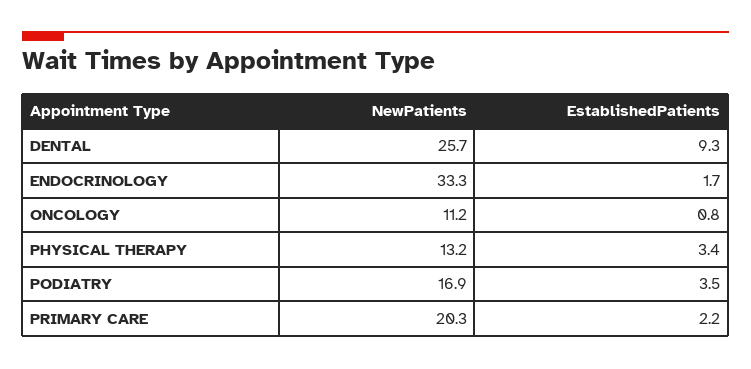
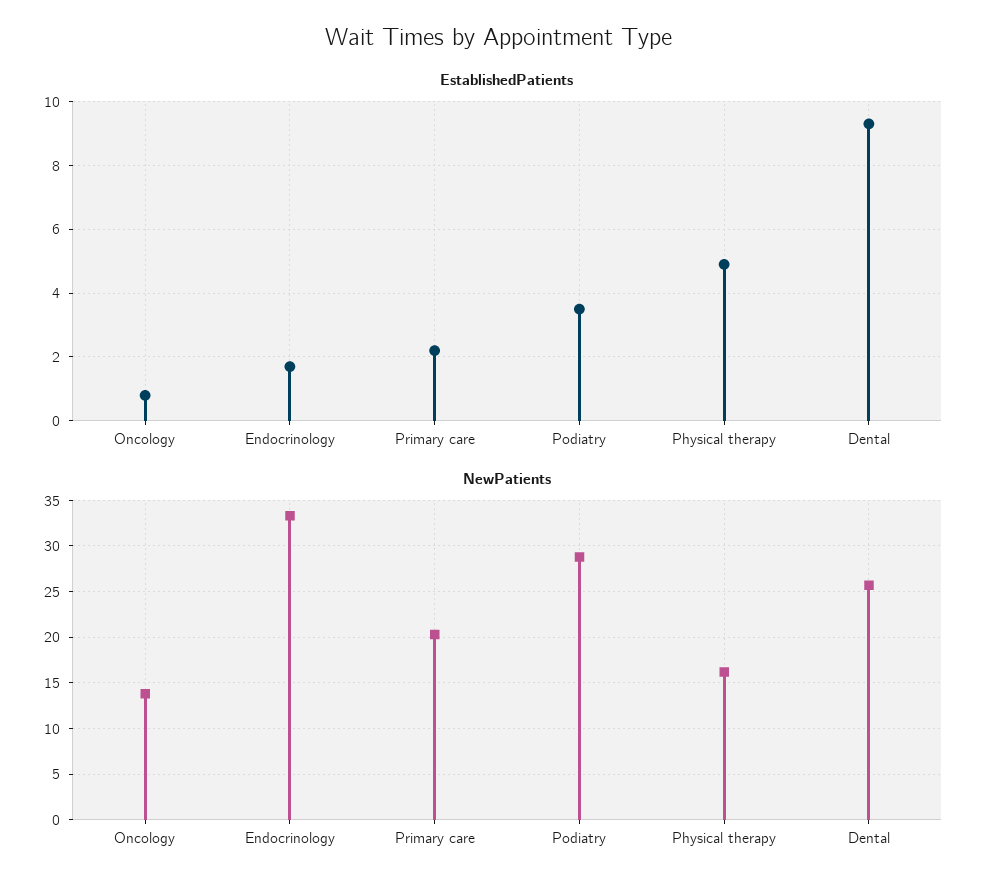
  {
    "NewPatients": {
      "DENTAL": 25.7,
      "ENDOCRINOLOGY": 33.3,
-     "ONCOLOGY": 11.2,
+     "ONCOLOGY": 14,
-     "PHYSICAL THERAPY": 13.2,
+     "PHYSICAL THERAPY": 16,
-     "PODIATRY": 16.9,
+     "PODIATRY": 29,
      "PRIMARY CARE": 20.3
    },
    "EstablishedPatients": {
      "DENTAL": 9.3,
      "ENDOCRINOLOGY": 1.7,
      "ONCOLOGY": 0.8,
-     "PHYSICAL THERAPY": 3.4,
+     "PHYSICAL THERAPY": 5,
      "PODIATRY": 3.5,
      "PRIMARY CARE": 2.2
    }
  }

